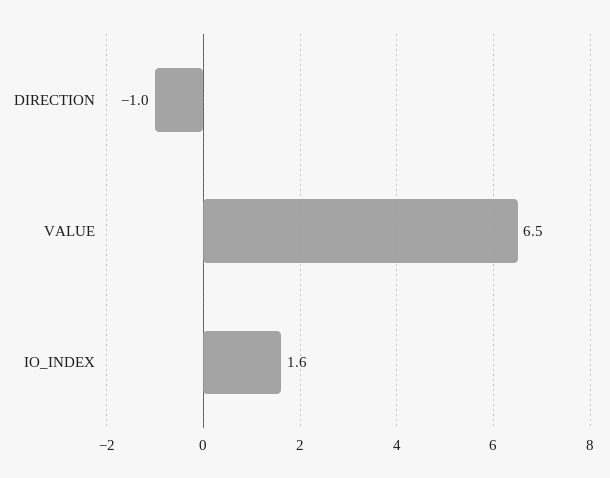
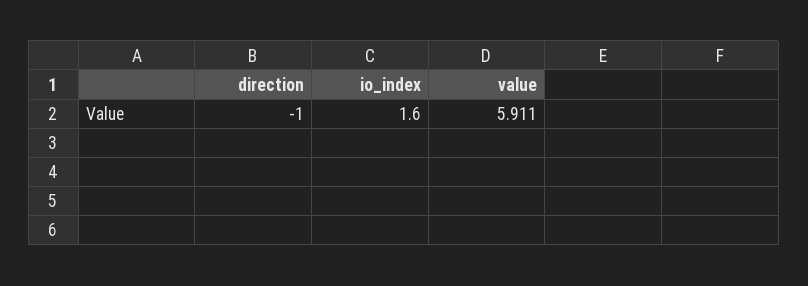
  {
    "DIRECTION": -1,
-   "VALUE": 6.5,
+   "VALUE": 5.911,
    "IO_INDEX": 1.6
  }

